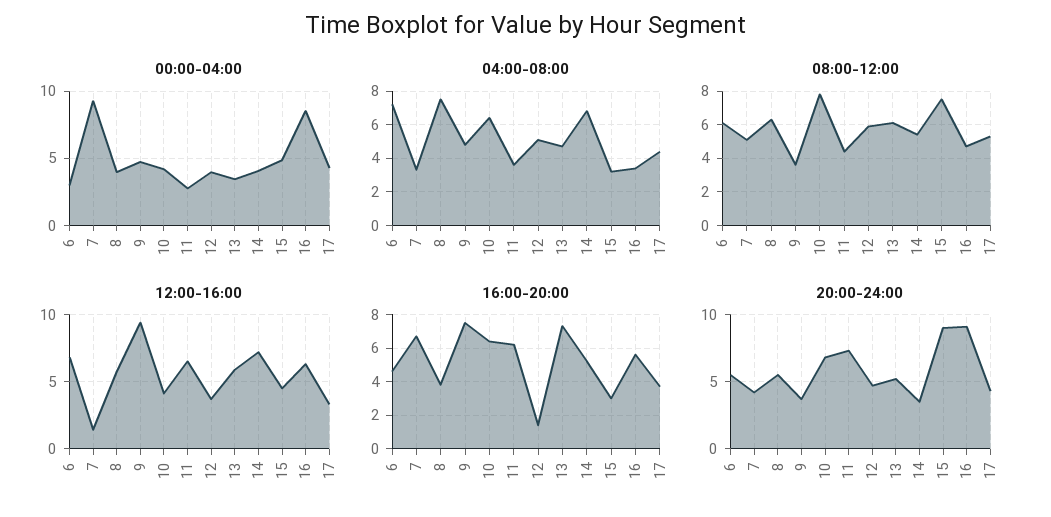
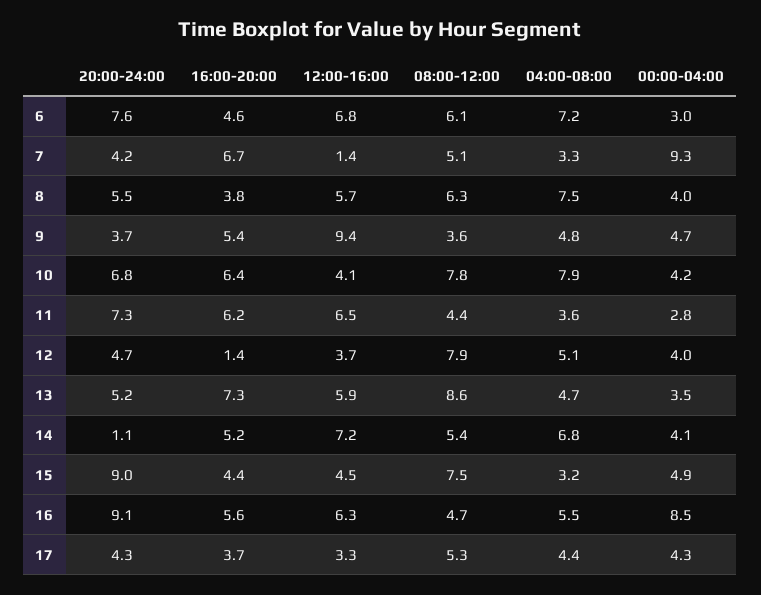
  {
    "00:00-04:00": {
      "6": 3,
      "7": 9.3,
      "8": 4,
      "9": 4.7,
      "10": 4.2,
      "11": 2.8,
      "12": 4,
      "13": 3.5,
      "14": 4.1,
      "15": 4.9,
      "16": 8.5,
      "17": 4.3
    },
    "04:00-08:00": {
      "6": 7.2,
      "7": 3.3,
      "8": 7.5,
      "9": 4.8,
-     "10": 6.5,
+     "10": 7.9,
      "11": 3.6,
      "12": 5.1,
      "13": 4.7,
      "14": 6.8,
      "15": 3.2,
-     "16": 3.5,
+     "16": 5.5,
      "17": 4.4
    },
    "08:00-12:00": {
      "6": 6.1,
      "7": 5.1,
      "8": 6.3,
      "9": 3.6,
      "10": 7.8,
      "11": 4.4,
-     "12": 6,
+     "12": 7.9,
-     "13": 6,
+     "13": 8.6,
      "14": 5.4,
      "15": 7.5,
      "16": 4.7,
      "17": 5.3
    },
    "12:00-16:00": {
      "6": 6.8,
      "7": 1.4,
      "8": 5.7,
      "9": 9.4,
      "10": 4.1,
      "11": 6.5,
      "12": 3.7,
      "13": 5.9,
      "14": 7.2,
      "15": 4.5,
      "16": 6.3,
      "17": 3.3
    },
    "16:00-20:00": {
      "6": 4.6,
      "7": 6.7,
      "8": 3.8,
-     "9": 7.5,
+     "9": 5.4,
      "10": 6.4,
      "11": 6.2,
      "12": 1.4,
      "13": 7.3,
      "14": 5.2,
-     "15": 3,
+     "15": 4.4,
      "16": 5.6,
      "17": 3.7
    },
    "20:00-24:00": {
-     "6": 5.5,
+     "6": 7.6,
      "7": 4.2,
      "8": 5.5,
      "9": 3.7,
      "10": 6.8,
      "11": 7.3,
      "12": 4.7,
      "13": 5.2,
-     "14": 3.5,
+     "14": 1.1,
      "15": 9,
      "16": 9.1,
      "17": 4.3
    }
  }

